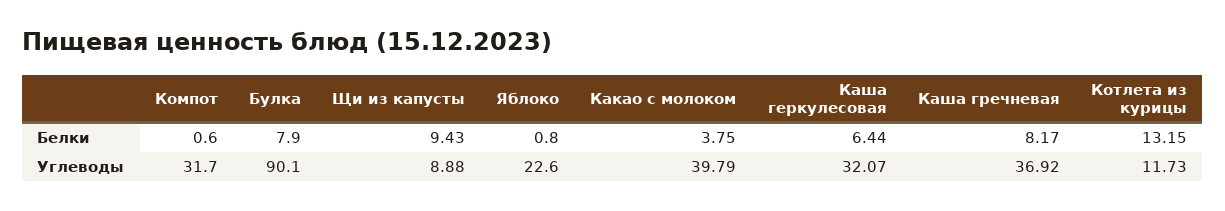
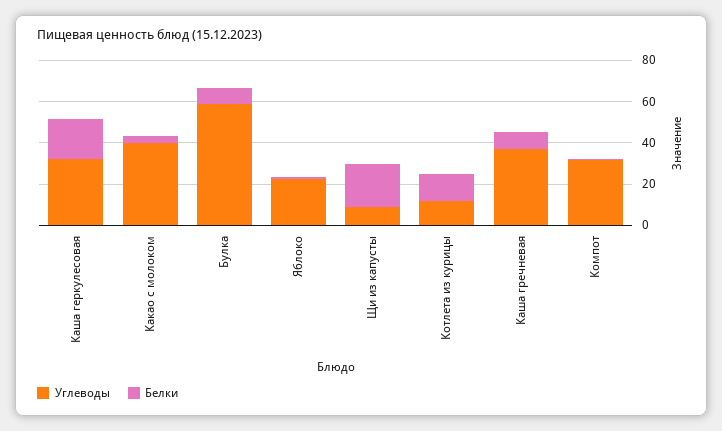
  {
    "Белки": {
      "Компот": 0.6,
      "Булка": 7.9,
-     "Щи из капусты": 9.43,
+     "Щи из капусты": 20,
      "Яблоко": 0.8,
      "Какао с молоком": 3.75,
-     "Каша геркулесовая": 6.44,
+     "Каша геркулесовая": 20,
      "Каша гречневая": 8.17,
      "Котлета из курицы": 13.15
    },
    "Углеводы": {
      "Компот": 31.7,
-     "Булка": 90.1,
+     "Булка": 60,
      "Щи из капусты": 8.88,
      "Яблоко": 22.6,
      "Какао с молоком": 39.79,
      "Каша геркулесовая": 32.07,
      "Каша гречневая": 36.92,
      "Котлета из курицы": 11.73
    }
  }

